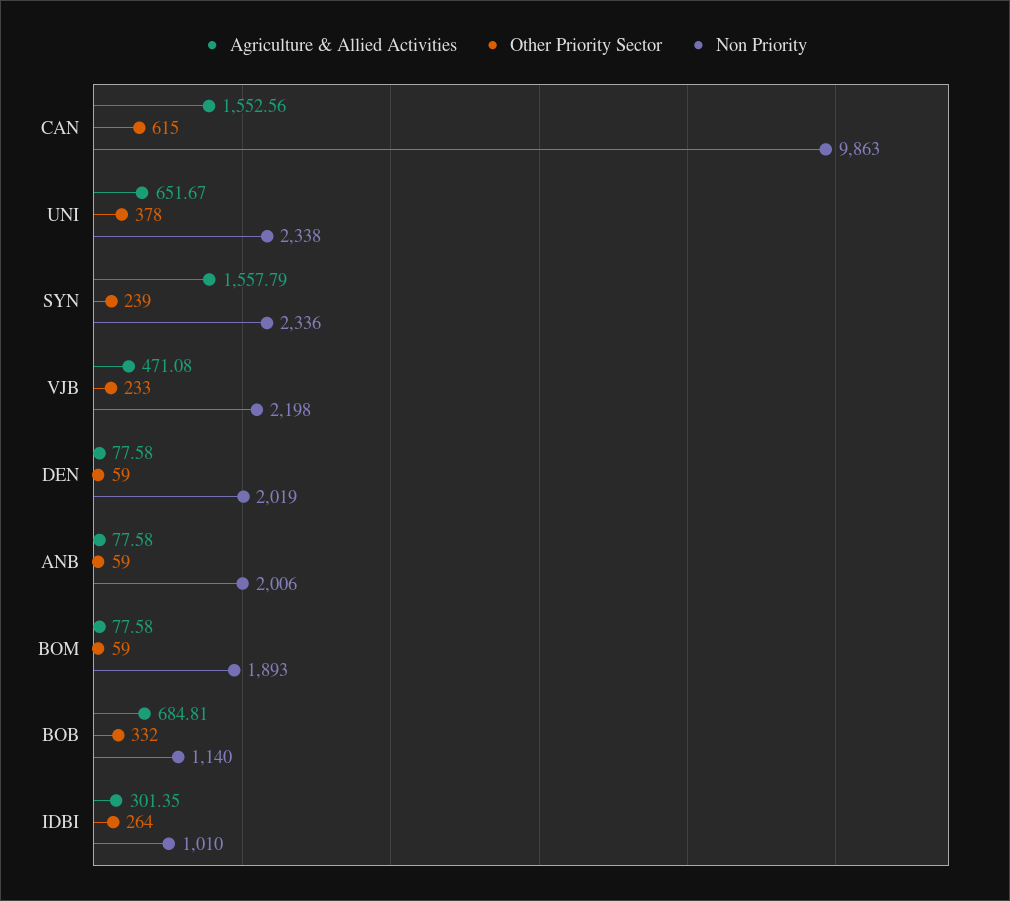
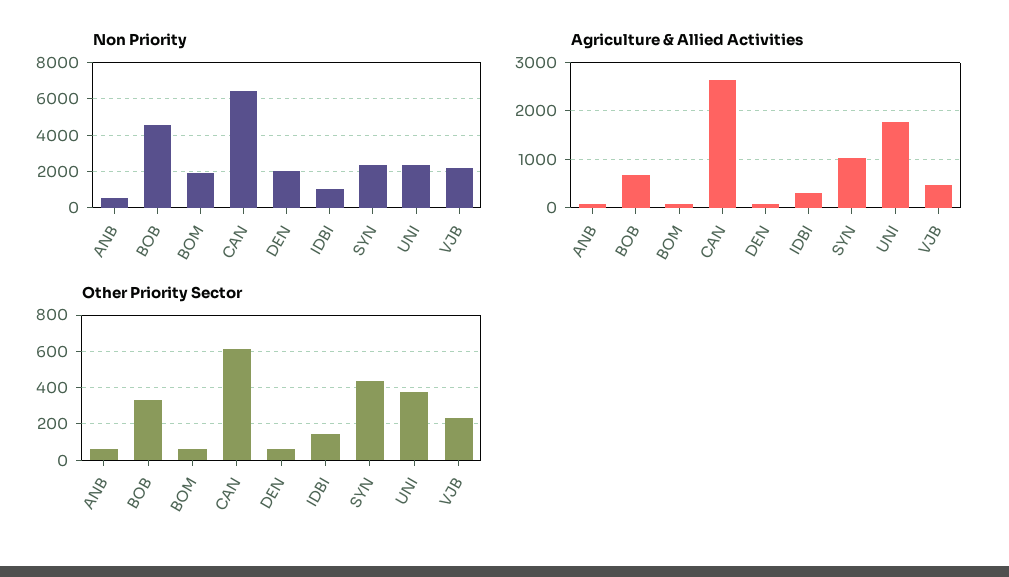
  {
    "Agriculture & Allied Activities": {
-     "CAN": 1552.56,
+     "CAN": 2600,
-     "UNI": 651.67,
+     "UNI": 1800,
-     "SYN": 1557.79,
+     "SYN": 1000,
      "VJB": 471.08,
      "DEN": 77.58,
      "ANB": 77.58,
      "BOM": 77.58,
      "BOB": 684.81,
      "IDBI": 301.35
    },
    "Other Priority Sector": {
      "CAN": 615,
      "UNI": 378,
-     "SYN": 239,
+     "SYN": 450,
      "VJB": 233,
      "DEN": 59,
      "ANB": 59,
      "BOM": 59,
      "BOB": 332,
-     "IDBI": 264
+     "IDBI": 150
    },
    "Non Priority": {
-     "CAN": 9863,
+     "CAN": 6500,
      "UNI": 2338,
      "SYN": 2336,
      "VJB": 2198,
      "DEN": 2019,
-     "ANB": 2006,
+     "ANB": 500,
      "BOM": 1893,
-     "BOB": 1140,
+     "BOB": 4500,
      "IDBI": 1010
    }
  }

